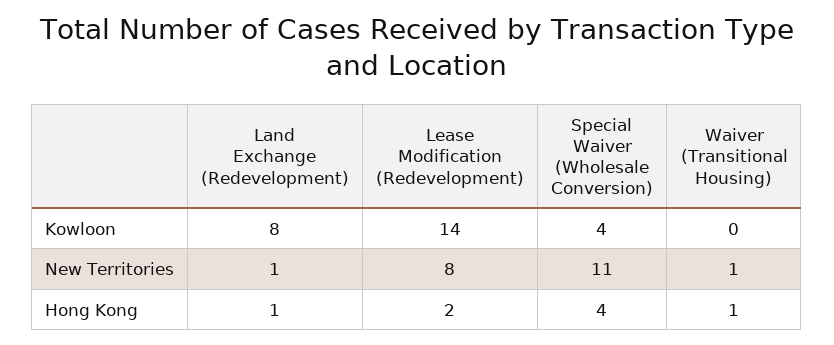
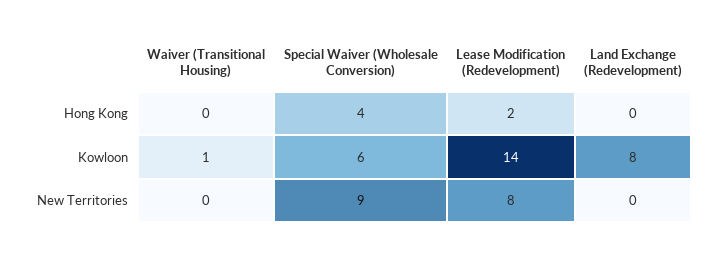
  {
    "Land Exchange (Redevelopment)": {
      "Kowloon": 8,
-     "New Territories": 1,
+     "New Territories": 0,
-     "Hong Kong": 1
+     "Hong Kong": 0
    },
    "Lease Modification (Redevelopment)": {
      "Kowloon": 14,
      "New Territories": 8,
      "Hong Kong": 2
    },
    "Special Waiver (Wholesale Conversion)": {
-     "Kowloon": 4,
+     "Kowloon": 6,
-     "New Territories": 11,
+     "New Territories": 9,
      "Hong Kong": 4
    },
    "Waiver (Transitional Housing)": {
-     "Kowloon": 0,
+     "Kowloon": 1,
-     "New Territories": 1,
+     "New Territories": 0,
-     "Hong Kong": 1
+     "Hong Kong": 0
    }
  }

